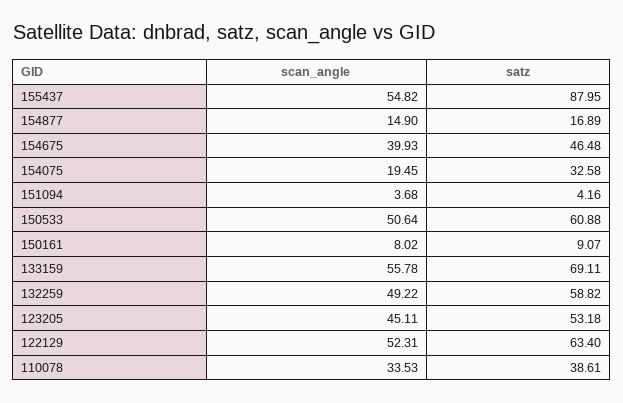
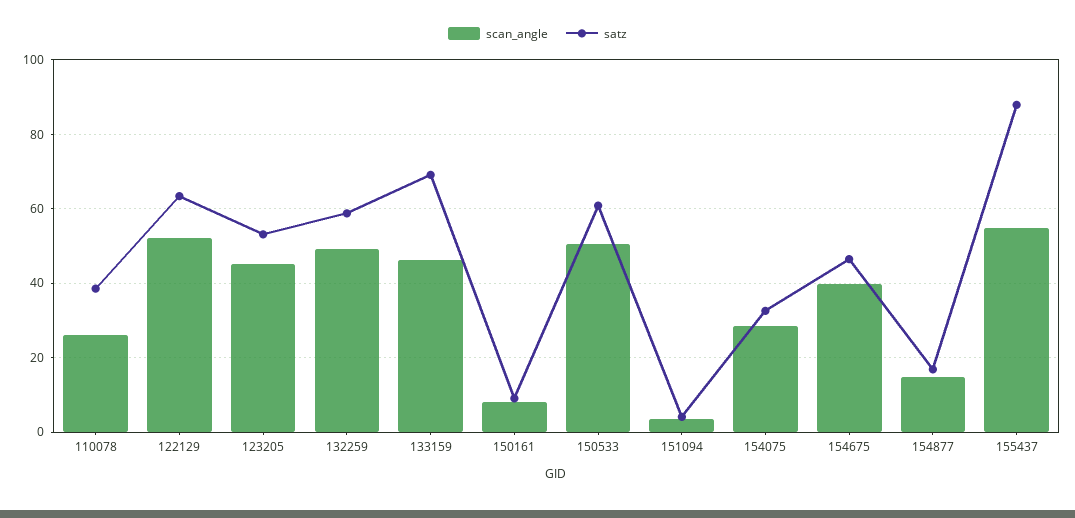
  {
    "scan_angle": {
      "155437": 54.82,
      "154877": 14.9,
      "154675": 39.93,
-     "154075": 19.45,
+     "154075": 28,
      "151094": 3.68,
      "150533": 50.64,
      "150161": 8.02,
-     "133159": 55.78,
+     "133159": 46,
      "132259": 49.22,
      "123205": 45.11,
      "122129": 52.31,
-     "110078": 33.53
+     "110078": 26
    },
    "satz": {
      "155437": 87.95,
      "154877": 16.89,
      "154675": 46.48,
      "154075": 32.58,
      "151094": 4.16,
      "150533": 60.88,
      "150161": 9.07,
      "133159": 69.11,
      "132259": 58.82,
      "123205": 53.18,
      "122129": 63.4,
      "110078": 38.61
    }
  }

